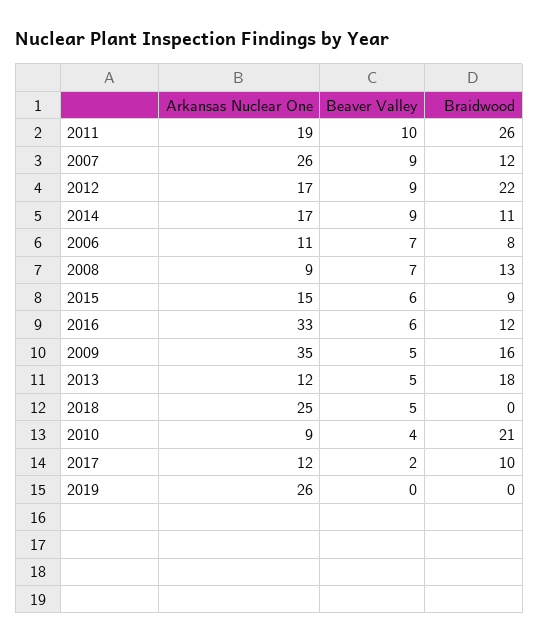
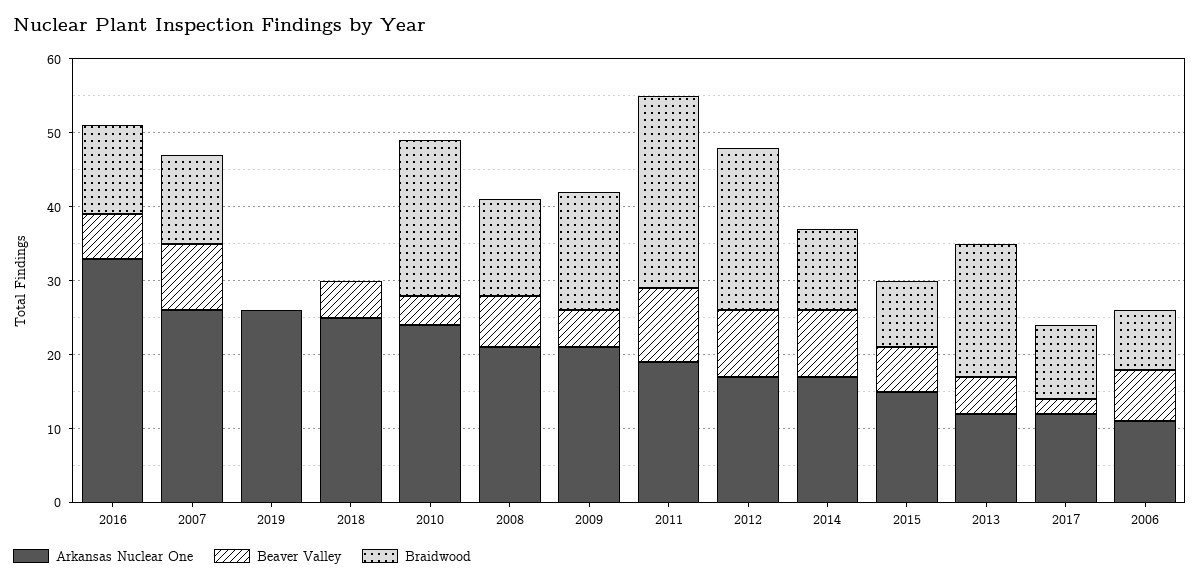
  {
    "Arkansas Nuclear One": {
      "2011": 19,
      "2007": 26,
      "2012": 17,
      "2014": 17,
      "2006": 11,
-     "2008": 9,
+     "2008": 20,
      "2015": 15,
      "2016": 33,
-     "2009": 35,
+     "2009": 20,
      "2013": 12,
      "2018": 25,
-     "2010": 9,
+     "2010": 25,
      "2017": 12,
      "2019": 26
    },
    "Beaver Valley": {
      "2011": 10,
      "2007": 9,
      "2012": 9,
      "2014": 9,
      "2006": 7,
      "2008": 7,
      "2015": 6,
      "2016": 6,
      "2009": 5,
      "2013": 5,
      "2018": 5,
      "2010": 4,
      "2017": 2,
      "2019": 0
    },
    "Braidwood": {
      "2011": 26,
      "2007": 12,
      "2012": 22,
      "2014": 11,
      "2006": 8,
      "2008": 13,
      "2015": 9,
      "2016": 12,
      "2009": 16,
      "2013": 18,
      "2018": 0,
      "2010": 21,
      "2017": 10,
      "2019": 0
    }
  }

